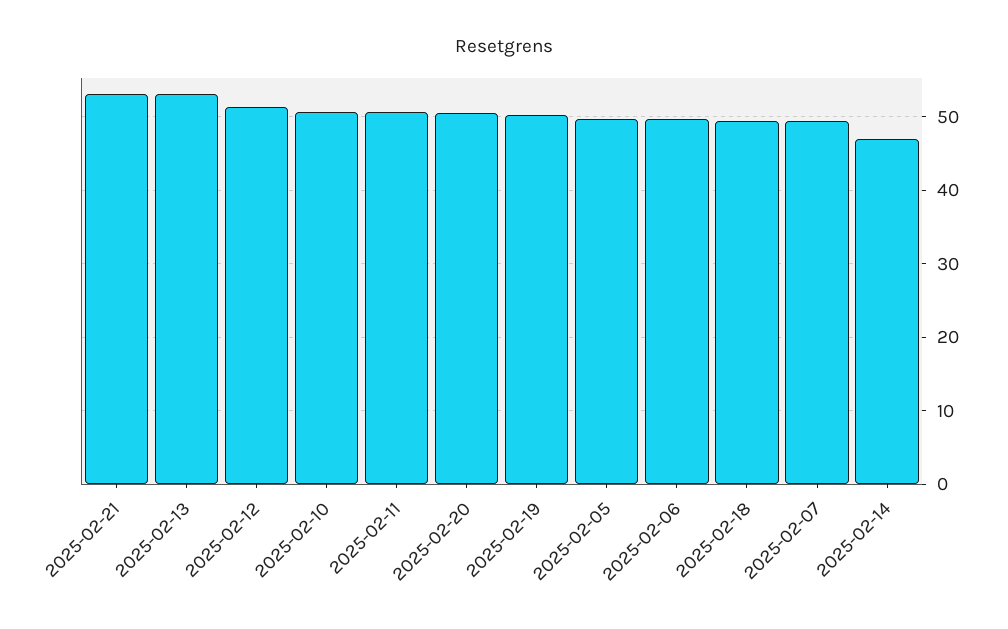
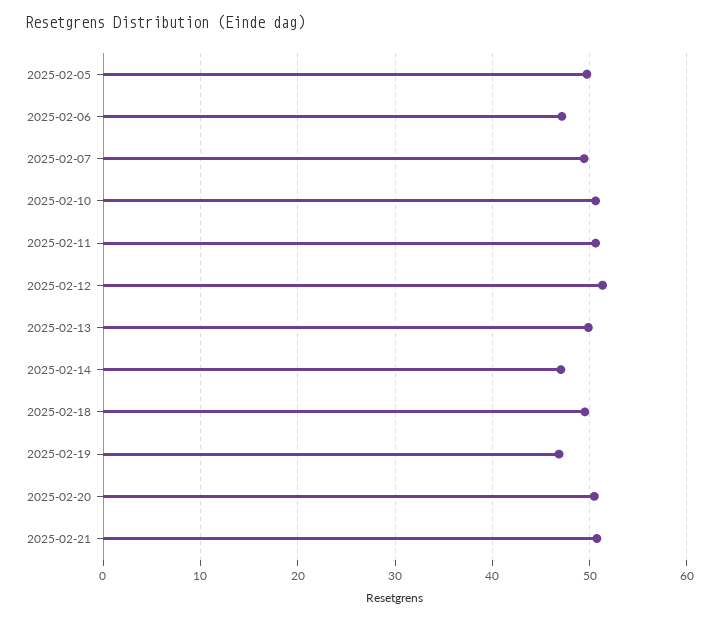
  {
-   "2025-02-21": 53,
+   "2025-02-21": 51,
-   "2025-02-13": 53,
+   "2025-02-13": 50,
    "2025-02-12": 51,
    "2025-02-10": 51,
    "2025-02-11": 51,
    "2025-02-20": 50,
-   "2025-02-19": 50,
+   "2025-02-19": 47,
    "2025-02-05": 50,
-   "2025-02-06": 50,
+   "2025-02-06": 47,
    "2025-02-18": 50,
    "2025-02-07": 49,
    "2025-02-14": 47
  }

